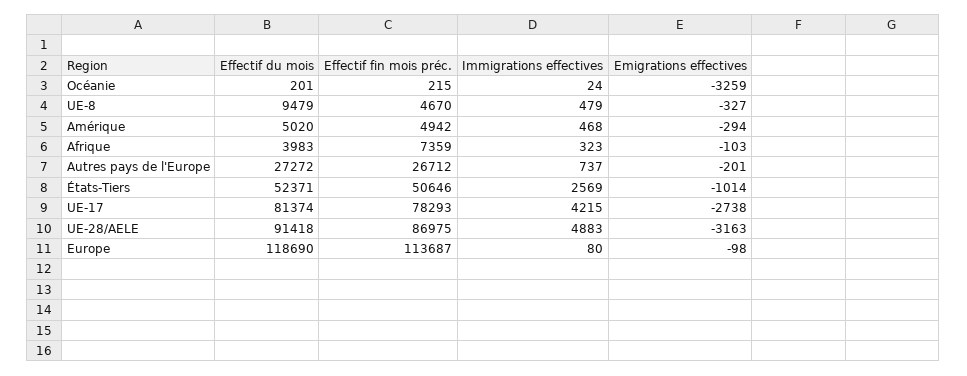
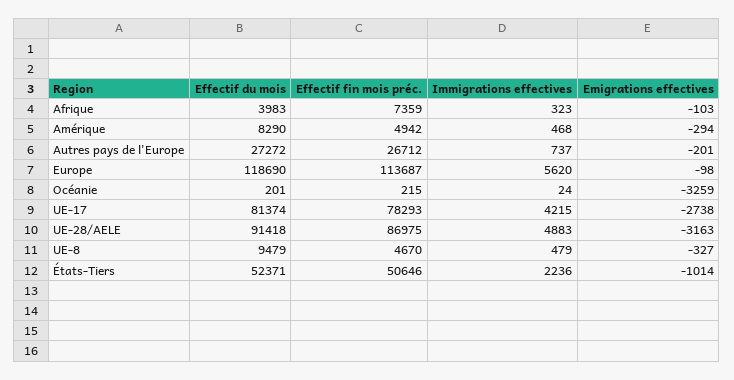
  {
    "Effectif du mois": {
      "Océanie": 201,
      "UE-8": 9479,
-     "Amérique": 5020,
+     "Amérique": 8290,
      "Afrique": 3983,
      "Autres pays de l'Europe": 27272,
      "États-Tiers": 52371,
      "UE-17": 81374,
      "UE-28/AELE": 91418,
      "Europe": 118690
    },
    "Effectif fin mois préc.": {
      "Océanie": 215,
      "UE-8": 4670,
      "Amérique": 4942,
      "Afrique": 7359,
      "Autres pays de l'Europe": 26712,
      "États-Tiers": 50646,
      "UE-17": 78293,
      "UE-28/AELE": 86975,
      "Europe": 113687
    },
    "Immigrations effectives": {
      "Océanie": 24,
      "UE-8": 479,
      "Amérique": 468,
      "Afrique": 323,
      "Autres pays de l'Europe": 737,
-     "États-Tiers": 2569,
+     "États-Tiers": 2236,
      "UE-17": 4215,
      "UE-28/AELE": 4883,
-     "Europe": 80
+     "Europe": 5620
    },
    "Emigrations effectives": {
      "Océanie": -3259,
      "UE-8": -327,
      "Amérique": -294,
      "Afrique": -103,
      "Autres pays de l'Europe": -201,
      "États-Tiers": -1014,
      "UE-17": -2738,
      "UE-28/AELE": -3163,
      "Europe": -98
    }
  }

